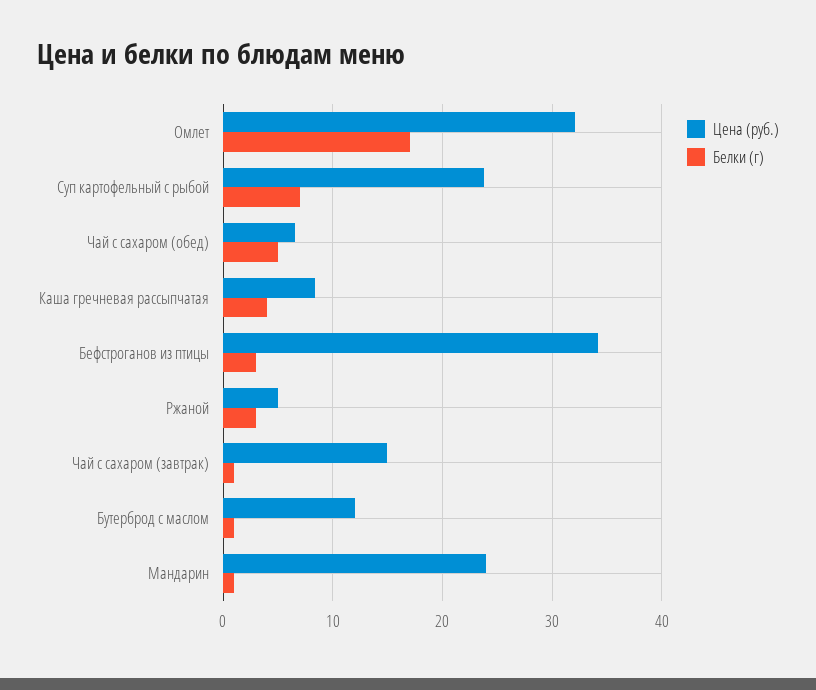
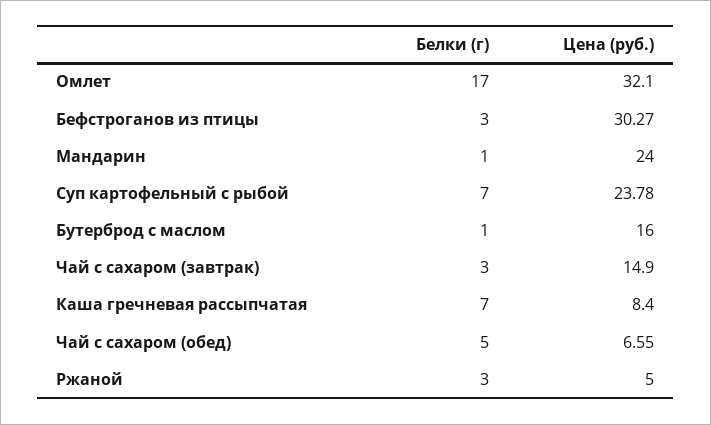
  {
    "Цена (руб.)": {
      "Омлет": 32.1,
      "Суп картофельный с рыбой": 23.78,
      "Чай с сахаром (обед)": 6.55,
      "Каша гречневая рассыпчатая": 8.4,
-     "Бефстроганов из птицы": 34,
+     "Бефстроганов из птицы": 30.27,
      "Ржаной": 5,
      "Чай с сахаром (завтрак)": 14.9,
-     "Бутерброд с маслом": 12,
+     "Бутерброд с маслом": 16,
      "Мандарин": 24
    },
    "Белки (г)": {
      "Омлет": 17,
      "Суп картофельный с рыбой": 7,
      "Чай с сахаром (обед)": 5,
-     "Каша гречневая рассыпчатая": 4,
+     "Каша гречневая рассыпчатая": 7,
      "Бефстроганов из птицы": 3,
      "Ржаной": 3,
-     "Чай с сахаром (завтрак)": 1,
+     "Чай с сахаром (завтрак)": 3,
      "Бутерброд с маслом": 1,
      "Мандарин": 1
    }
  }

